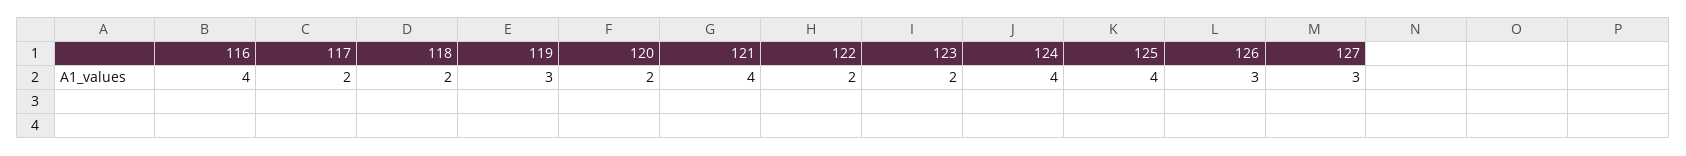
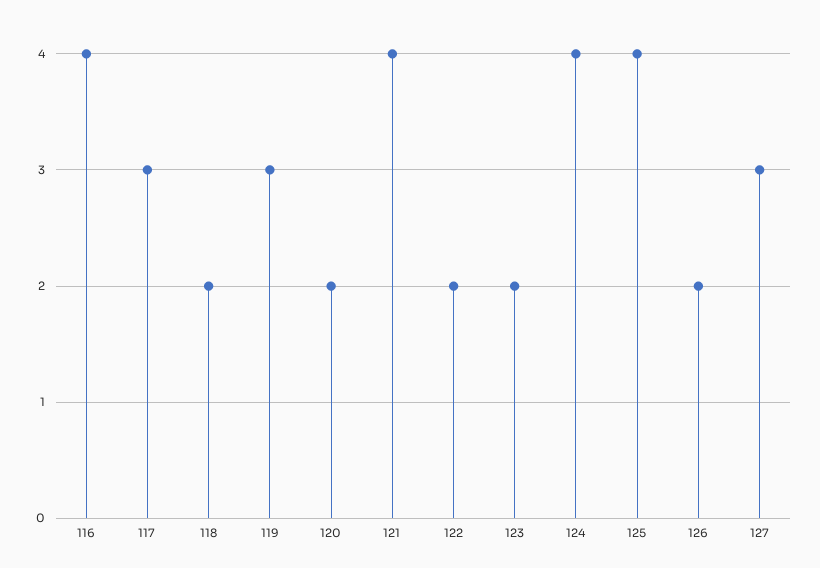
  {
    "116": 4,
-   "117": 2,
+   "117": 3,
    "118": 2,
    "119": 3,
    "120": 2,
    "121": 4,
    "122": 2,
    "123": 2,
    "124": 4,
    "125": 4,
-   "126": 3,
+   "126": 2,
    "127": 3
  }

